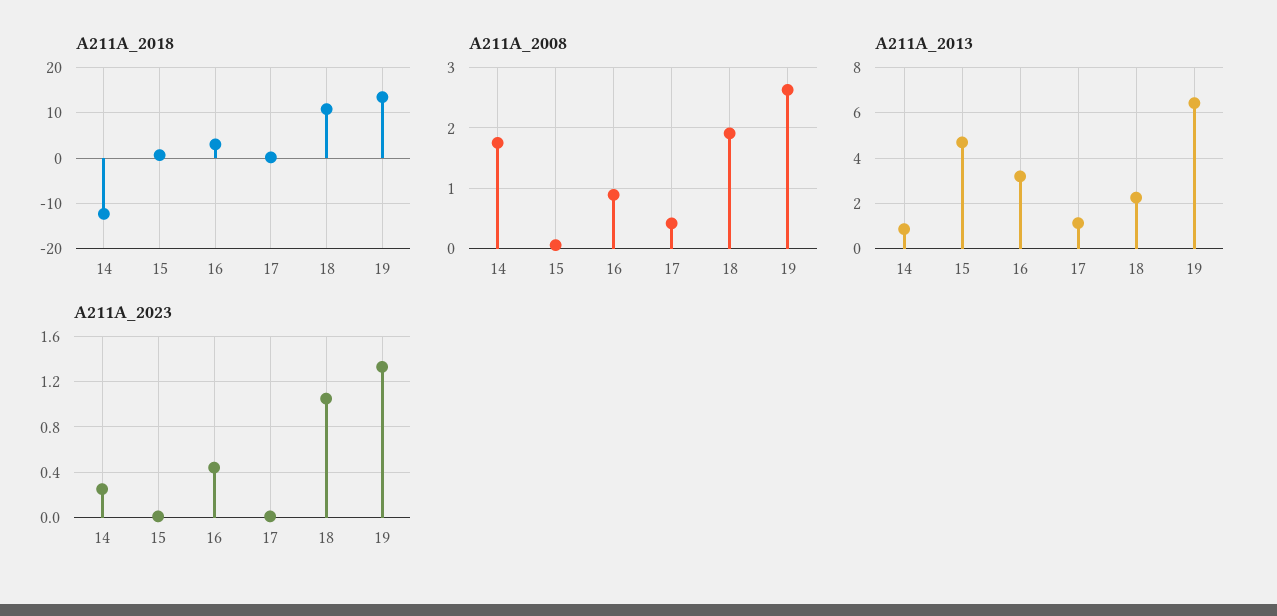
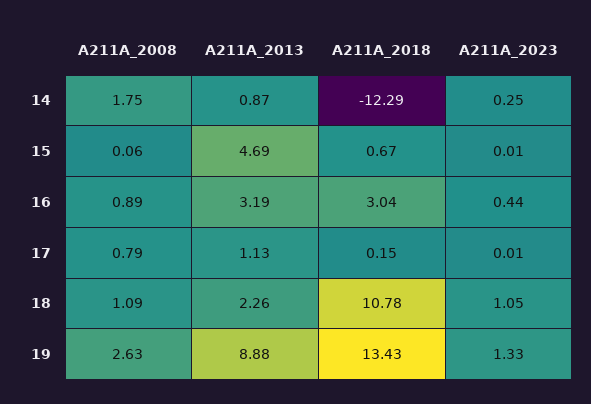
  {
    "A211A_2018": {
      "14": -12.29,
      "15": 0.67,
      "16": 3.04,
      "17": 0.15,
      "18": 10.78,
      "19": 13.43
    },
    "A211A_2008": {
      "14": 1.75,
      "15": 0.06,
      "16": 0.89,
-     "17": 0.4,
+     "17": 0.79,
-     "18": 1.9,
+     "18": 1.09,
      "19": 2.63
    },
    "A211A_2013": {
      "14": 0.87,
      "15": 4.69,
      "16": 3.19,
      "17": 1.13,
      "18": 2.26,
-     "19": 6.5
+     "19": 8.88
    },
    "A211A_2023": {
      "14": 0.25,
      "15": 0.01,
      "16": 0.44,
      "17": 0.01,
      "18": 1.05,
      "19": 1.33
    }
  }

